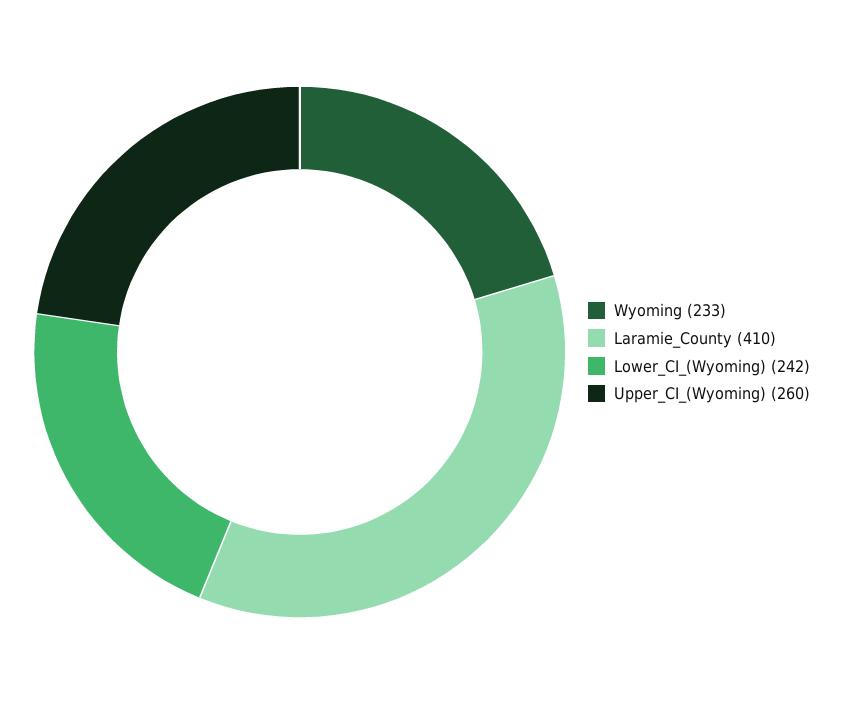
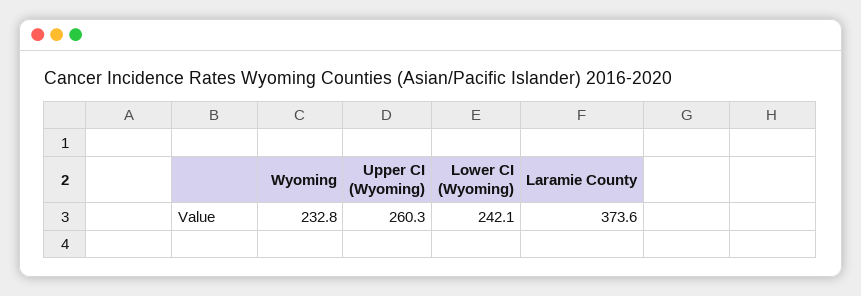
  {
    "Wyoming": 232.8,
-   "Laramie_County": 410,
+   "Laramie_County": 373.6,
    "Lower_CI_(Wyoming)": 242.1,
    "Upper_CI_(Wyoming)": 260.3
  }

